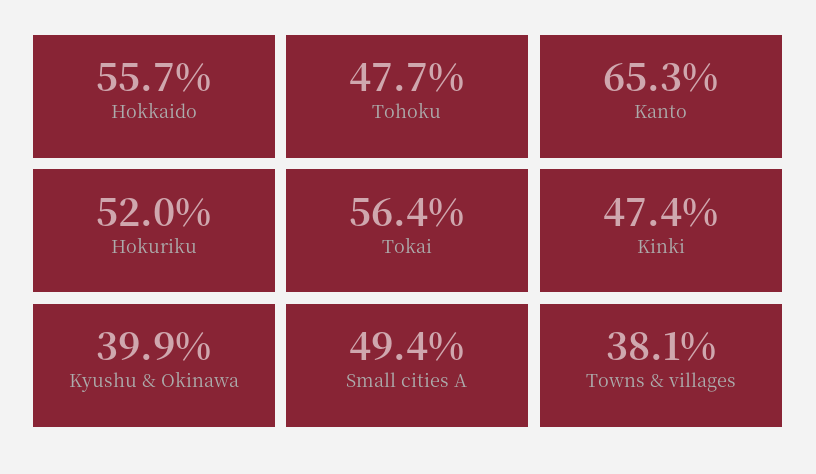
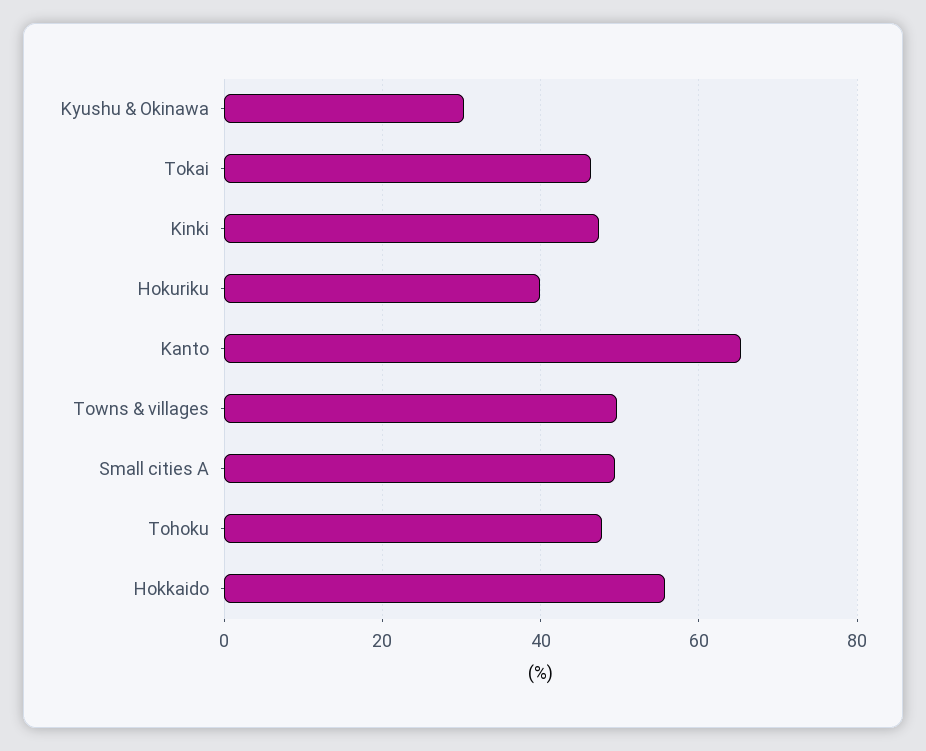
  {
    "Hokkaido": 55.7,
    "Tohoku": 47.7,
    "Kanto": 65.3,
-   "Hokuriku": 52,
+   "Hokuriku": 40,
-   "Tokai": 56.4,
+   "Tokai": 46,
    "Kinki": 47.4,
-   "Kyushu & Okinawa": 39.9,
+   "Kyushu & Okinawa": 30,
    "Small cities A": 49.4,
-   "Towns & villages": 38.1
+   "Towns & villages": 50
  }

